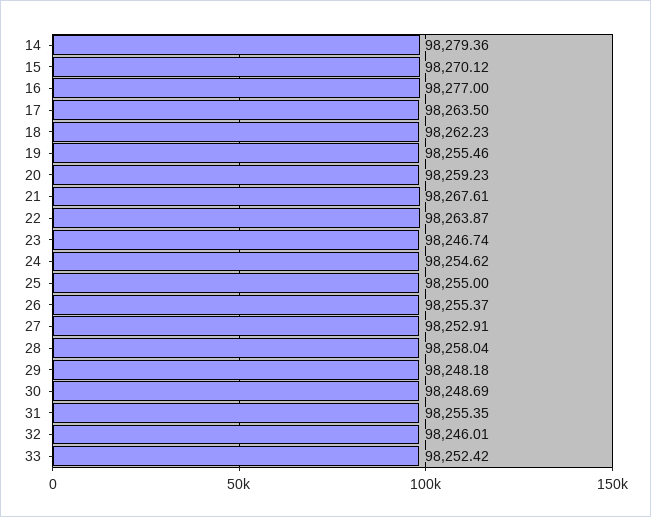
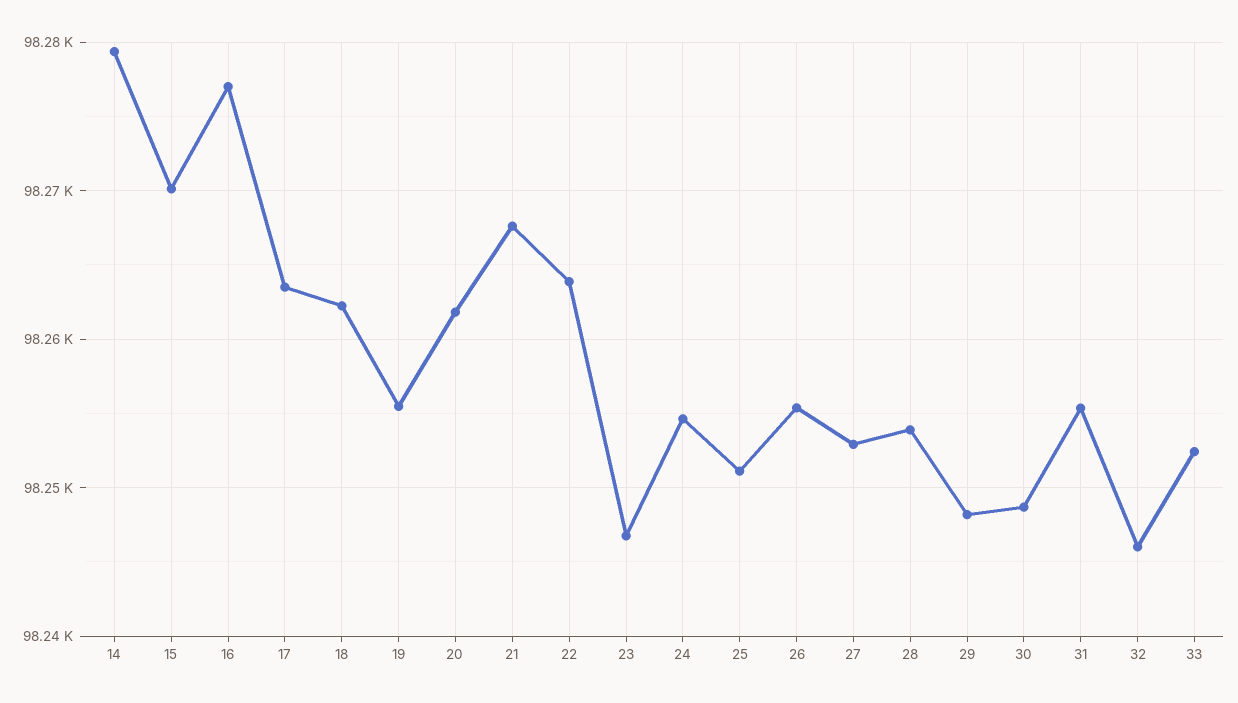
  {
    "14": 98279.36,
    "15": 98270.12,
    "16": 98277,
    "17": 98263.5,
    "18": 98262.23,
    "19": 98255.46,
-   "20": 98259.23,
+   "20": 98262,
    "21": 98267.61,
    "22": 98263.87,
    "23": 98246.74,
    "24": 98254.62,
-   "25": 98255,
+   "25": 98251,
    "26": 98255.37,
    "27": 98252.91,
-   "28": 98258.04,
+   "28": 98254,
    "29": 98248.18,
    "30": 98248.69,
    "31": 98255.35,
    "32": 98246.01,
    "33": 98252.42
  }

